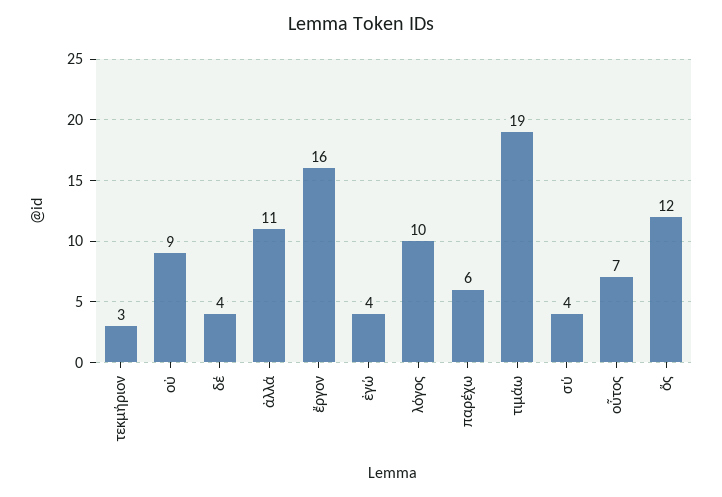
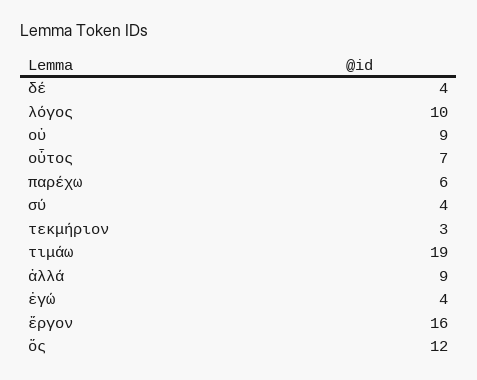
  {
    "τεκμήριον": 3,
    "οὐ": 9,
    "δέ": 4,
-   "ἀλλά": 11,
+   "ἀλλά": 9,
    "ἔργον": 16,
    "ἐγώ": 4,
    "λόγος": 10,
    "παρέχω": 6,
    "τιμάω": 19,
    "σύ": 4,
    "οὗτος": 7,
    "ὅς": 12
  }

